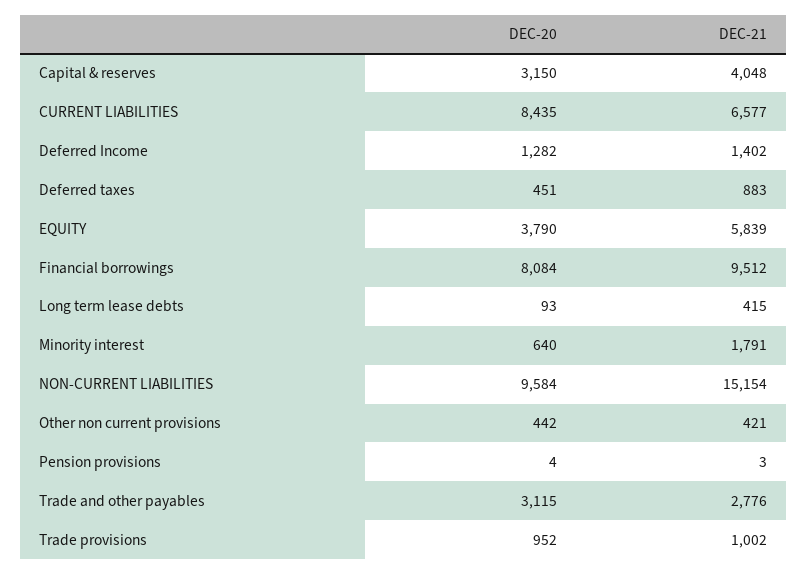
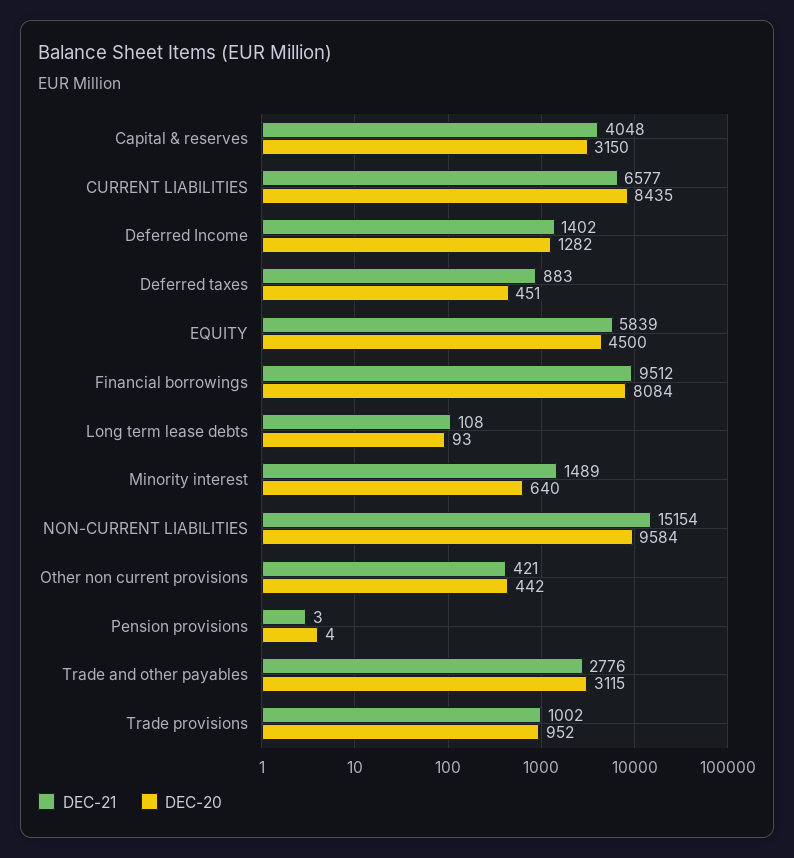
  {
    "DEC-20": {
      "Capital & reserves": 3150,
      "CURRENT LIABILITIES": 8435,
      "Deferred Income": 1282,
      "Deferred taxes": 451,
-     "EQUITY": 3790,
+     "EQUITY": 4500,
      "Financial borrowings": 8084,
      "Long term lease debts": 93,
      "Minority interest": 640,
      "NON-CURRENT LIABILITIES": 9584,
      "Other non current provisions": 442,
      "Pension provisions": 4,
      "Trade and other payables": 3115,
      "Trade provisions": 952
    },
    "DEC-21": {
      "Capital & reserves": 4048,
      "CURRENT LIABILITIES": 6577,
      "Deferred Income": 1402,
      "Deferred taxes": 883,
      "EQUITY": 5839,
      "Financial borrowings": 9512,
-     "Long term lease debts": 415,
+     "Long term lease debts": 108,
-     "Minority interest": 1791,
+     "Minority interest": 1489,
      "NON-CURRENT LIABILITIES": 15154,
      "Other non current provisions": 421,
      "Pension provisions": 3,
      "Trade and other payables": 2776,
      "Trade provisions": 1002
    }
  }

